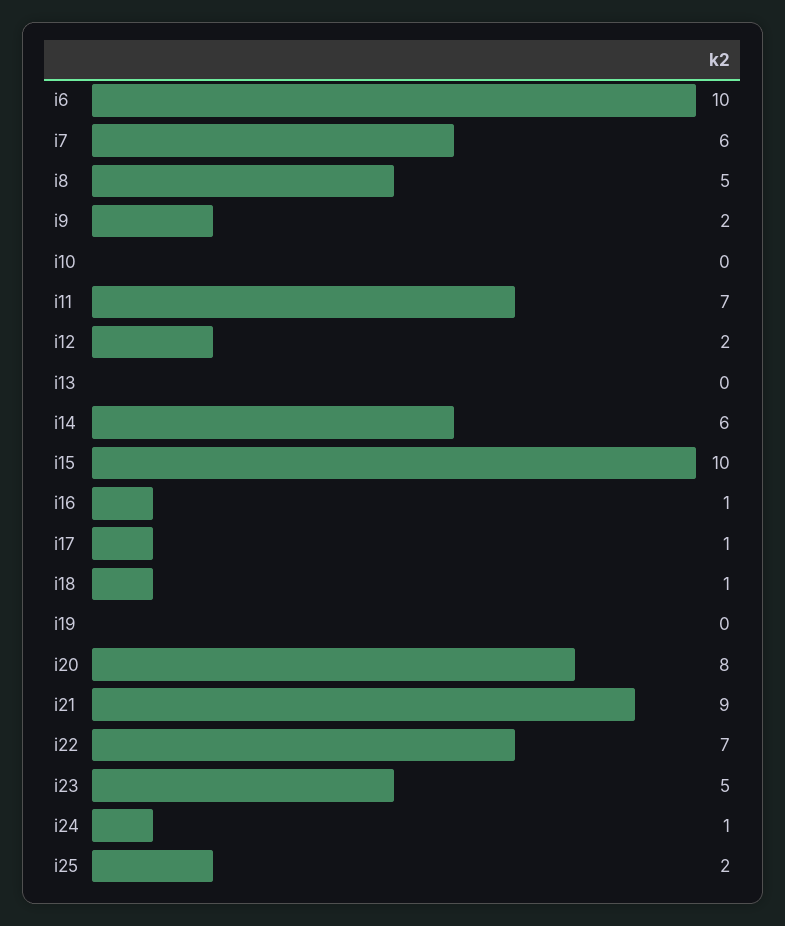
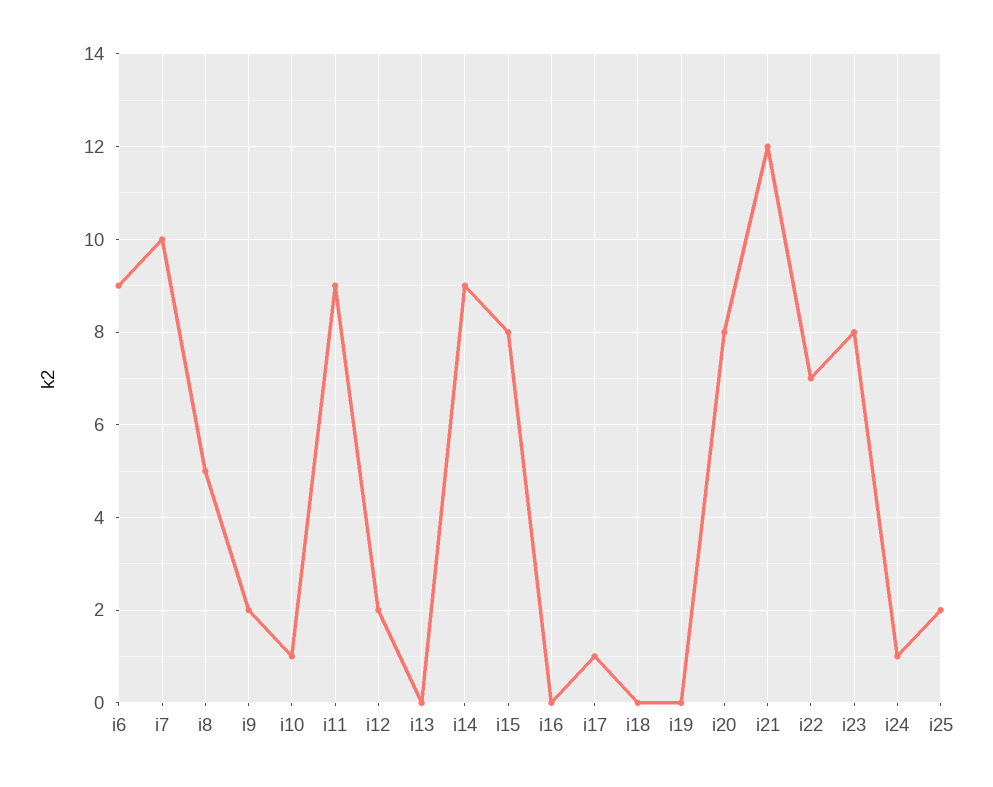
  {
-   "i6": 10,
+   "i6": 9,
-   "i7": 6,
+   "i7": 10,
    "i8": 5,
    "i9": 2,
-   "i10": 0,
+   "i10": 1,
-   "i11": 7,
+   "i11": 9,
    "i12": 2,
    "i13": 0,
-   "i14": 6,
+   "i14": 9,
-   "i15": 10,
+   "i15": 8,
-   "i16": 1,
+   "i16": 0,
    "i17": 1,
-   "i18": 1,
+   "i18": 0,
    "i19": 0,
    "i20": 8,
-   "i21": 9,
+   "i21": 12,
    "i22": 7,
-   "i23": 5,
+   "i23": 8,
    "i24": 1,
    "i25": 2
  }

